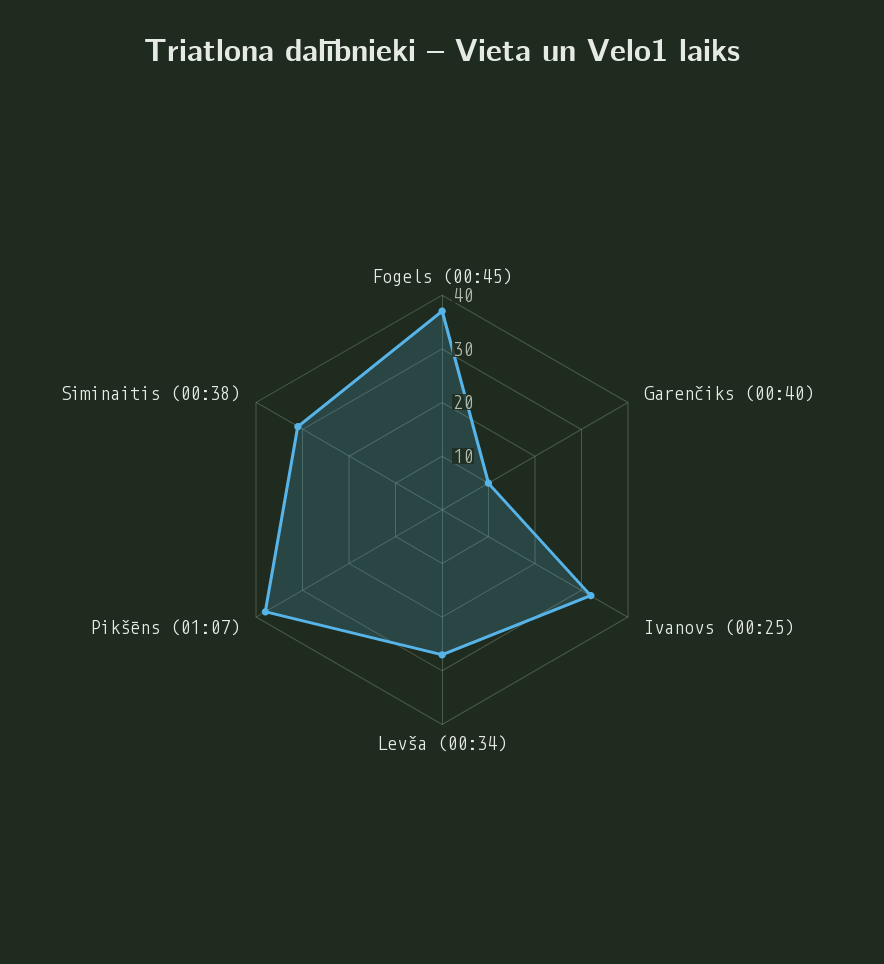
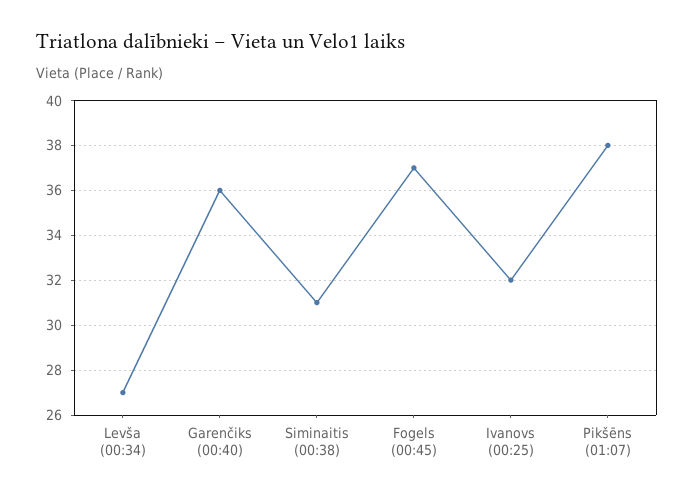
  {
    "Fogels (00:45)": 37,
-   "Garenčiks (00:40)": 10,
+   "Garenčiks (00:40)": 36,
    "Ivanovs (00:25)": 32,
    "Levša (00:34)": 27,
    "Pikšēns (01:07)": 38,
    "Siminaitis (00:38)": 31
  }

